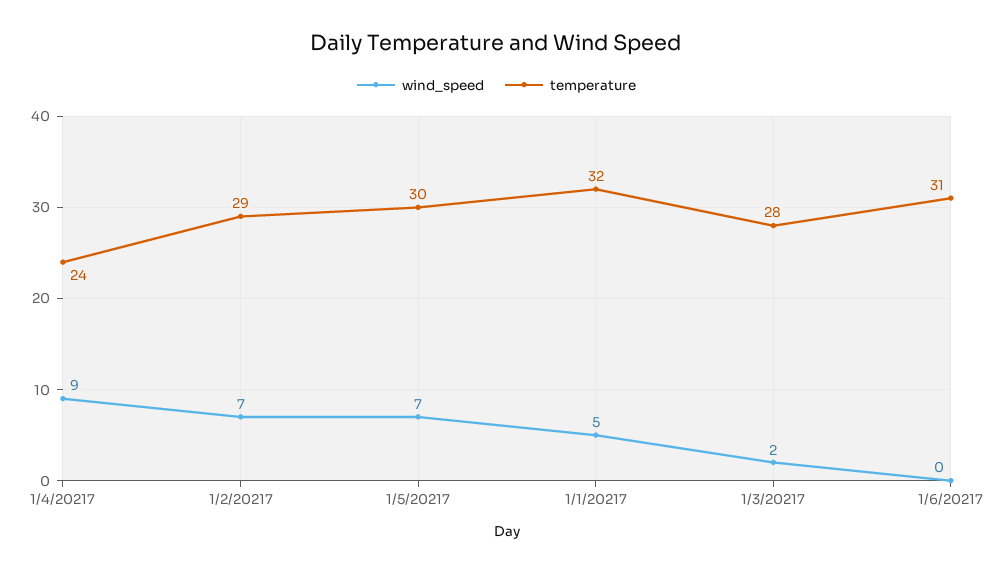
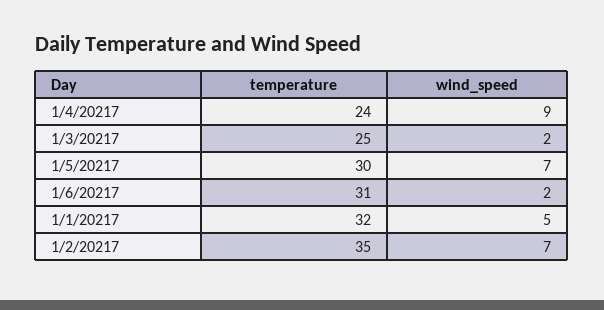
  {
    "wind_speed": {
      "1/4/20217": 9,
      "1/2/20217": 7,
      "1/5/20217": 7,
      "1/1/20217": 5,
      "1/3/20217": 2,
-     "1/6/20217": 0
+     "1/6/20217": 2
    },
    "temperature": {
      "1/4/20217": 24,
-     "1/2/20217": 29,
+     "1/2/20217": 35,
      "1/5/20217": 30,
      "1/1/20217": 32,
-     "1/3/20217": 28,
+     "1/3/20217": 25,
      "1/6/20217": 31
    }
  }

